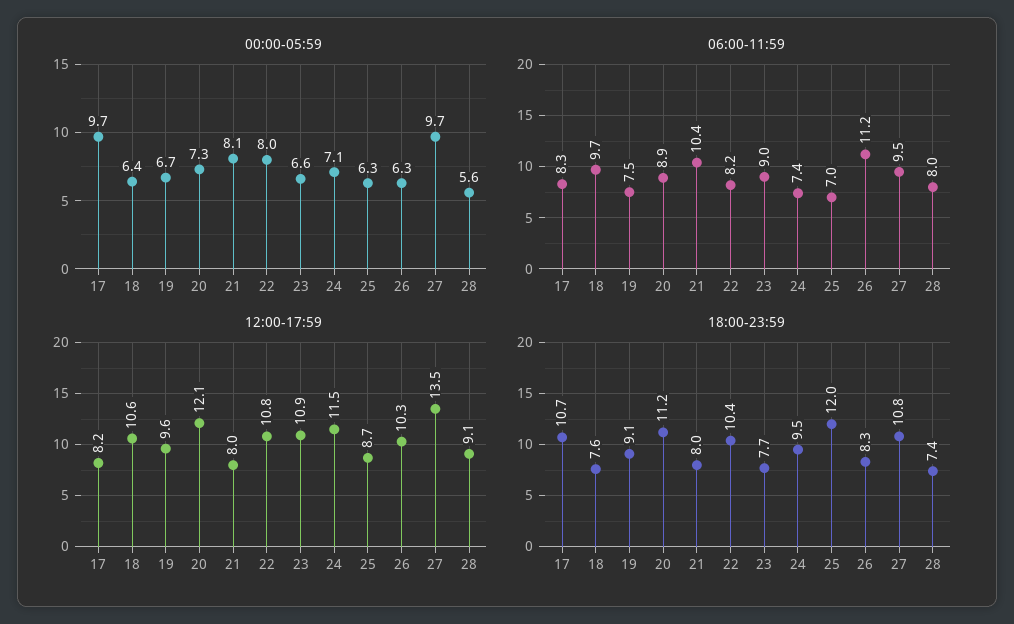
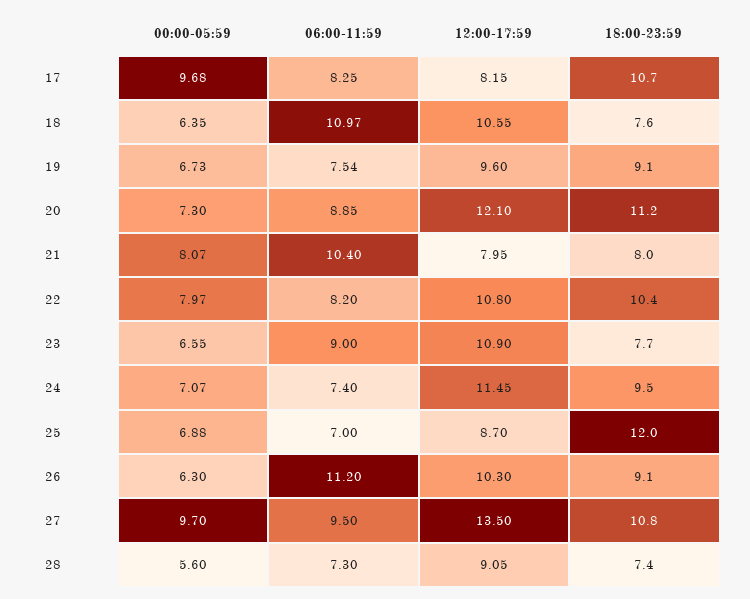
  {
    "00:00-05:59": {
      "17": 9.68,
      "18": 6.35,
      "19": 6.73,
      "20": 7.3,
      "21": 8.07,
      "22": 7.97,
      "23": 6.55,
      "24": 7.07,
-     "25": 6.3,
+     "25": 6.88,
      "26": 6.3,
      "27": 9.7,
      "28": 5.6
    },
    "06:00-11:59": {
      "17": 8.25,
-     "18": 9.7,
+     "18": 10.97,
      "19": 7.54,
      "20": 8.85,
      "21": 10.4,
      "22": 8.2,
      "23": 9,
      "24": 7.4,
      "25": 7,
      "26": 11.2,
      "27": 9.5,
-     "28": 8
+     "28": 7.3
    },
    "12:00-17:59": {
      "17": 8.15,
      "18": 10.55,
      "19": 9.6,
      "20": 12.1,
      "21": 7.95,
      "22": 10.8,
      "23": 10.9,
      "24": 11.45,
      "25": 8.7,
      "26": 10.3,
      "27": 13.5,
      "28": 9.05
    },
    "18:00-23:59": {
      "17": 10.7,
      "18": 7.6,
      "19": 9.1,
      "20": 11.2,
      "21": 8,
      "22": 10.4,
      "23": 7.7,
      "24": 9.5,
      "25": 12,
-     "26": 8.3,
+     "26": 9.1,
      "27": 10.8,
      "28": 7.4
    }
  }

